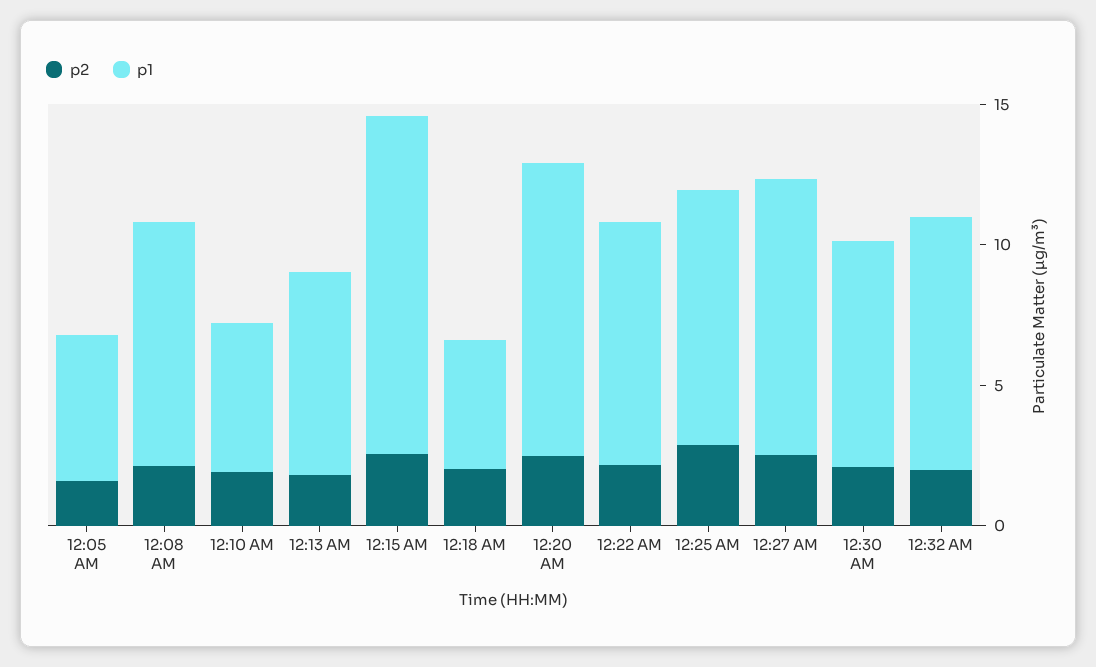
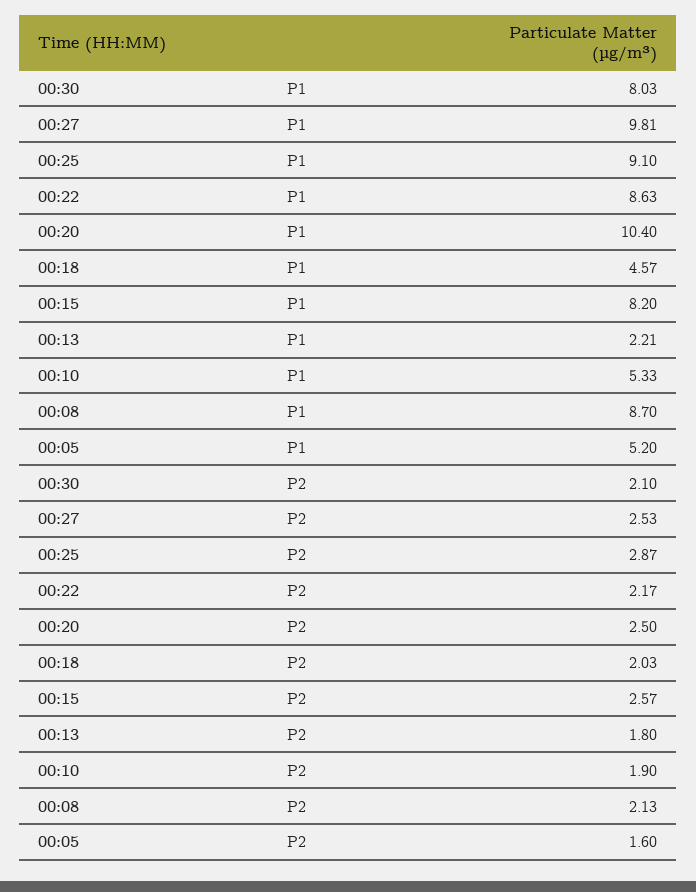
  {
    "p2": {
      "12:05 AM": 1.6,
      "12:08 AM": 2.13,
      "12:10 AM": 1.9,
      "12:13 AM": 1.8,
      "12:15 AM": 2.57,
      "12:18 AM": 2.03,
      "12:20 AM": 2.5,
      "12:22 AM": 2.17,
      "12:25 AM": 2.87,
      "12:27 AM": 2.53,
-     "12:30 AM": 2.1,
+     "12:30 AM": 2.1
-     "12:32 AM": 2
    },
    "p1": {
      "12:05 AM": 5.2,
      "12:08 AM": 8.7,
      "12:10 AM": 5.33,
-     "12:13 AM": 7,
+     "12:13 AM": 2.21,
-     "12:15 AM": 12,
+     "12:15 AM": 8.2,
      "12:18 AM": 4.57,
      "12:20 AM": 10.4,
      "12:22 AM": 8.63,
      "12:25 AM": 9.1,
      "12:27 AM": 9.81,
-     "12:30 AM": 8.03,
+     "12:30 AM": 8.03
-     "12:32 AM": 9
    }
  }

